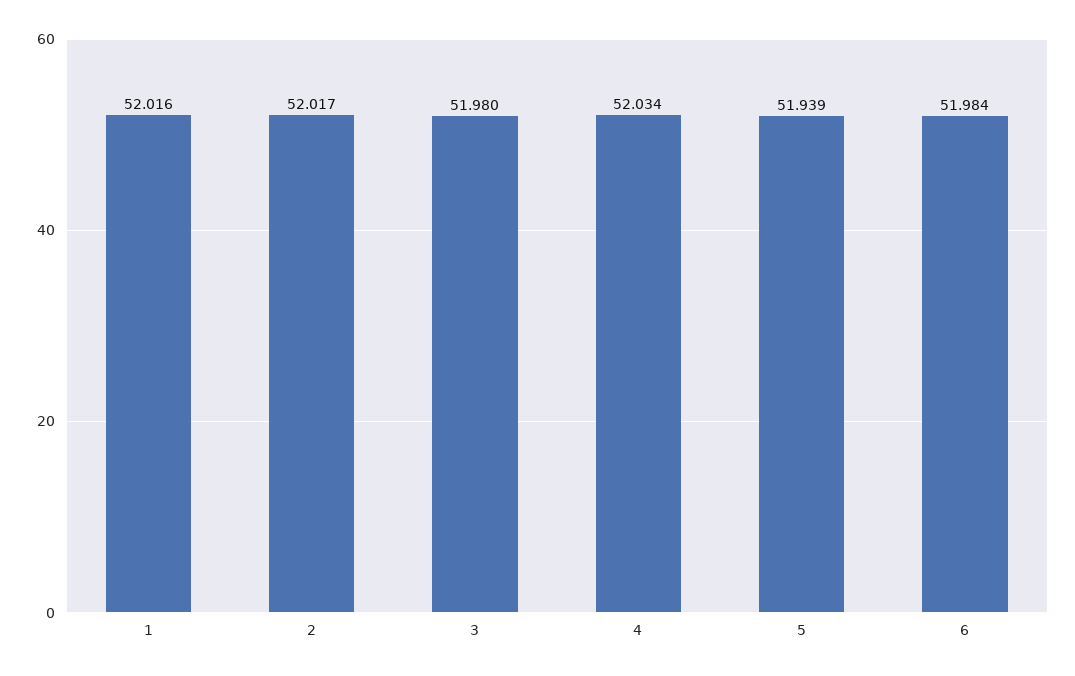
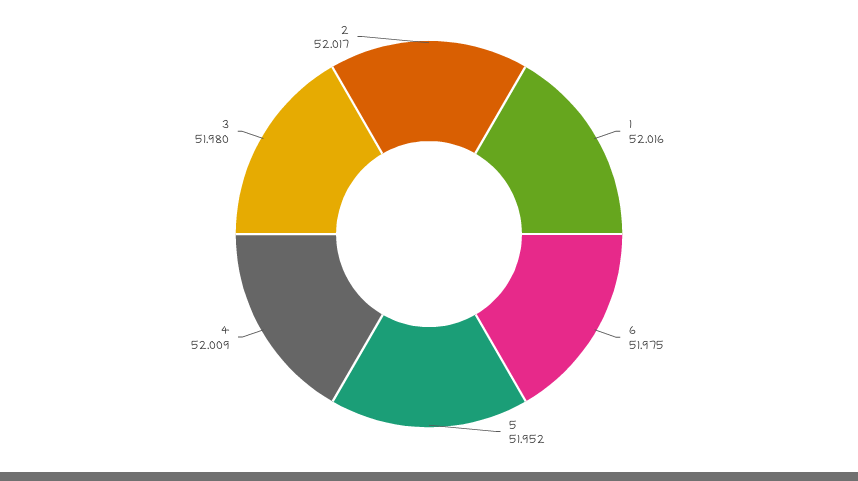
  {
    "1": 52.016,
    "2": 52.017,
    "3": 51.98,
-   "4": 52.034,
+   "4": 52.009,
-   "5": 51.939,
+   "5": 51.952,
-   "6": 51.984
+   "6": 51.975
  }

